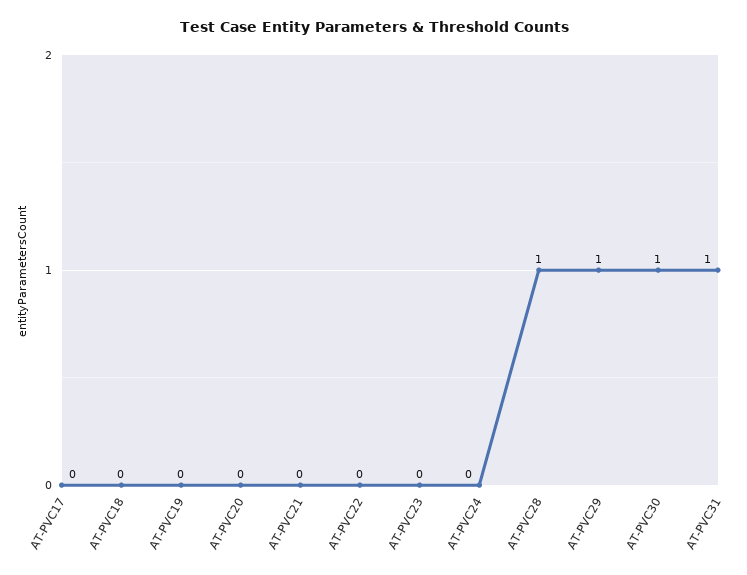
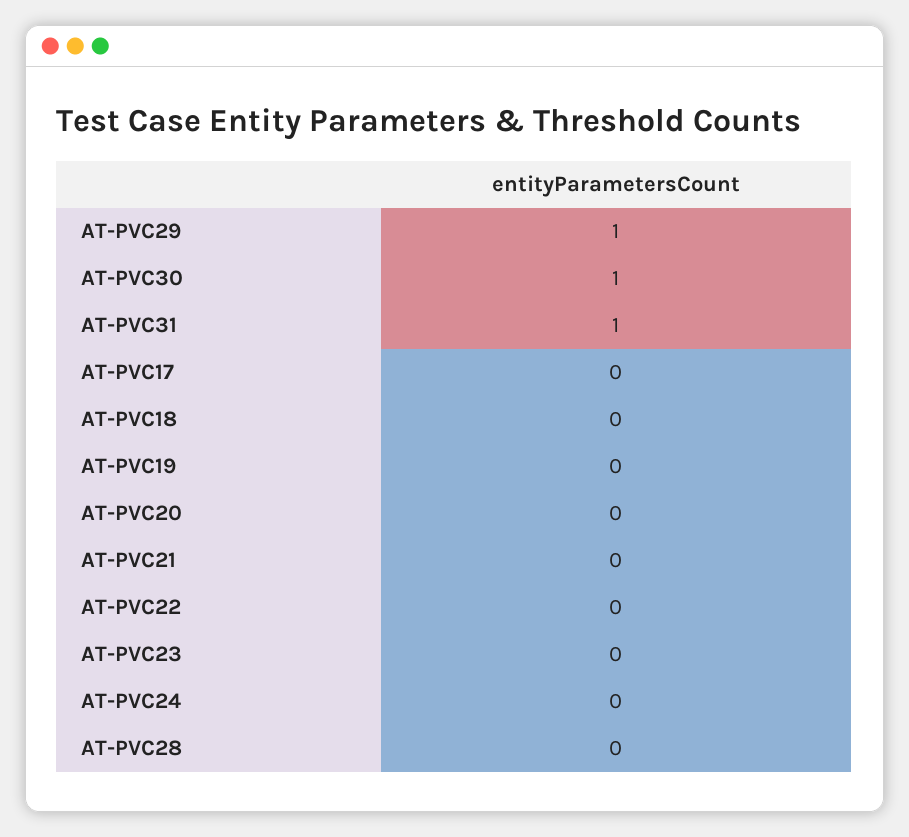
  {
    "AT-PVC17": 0,
    "AT-PVC18": 0,
    "AT-PVC19": 0,
    "AT-PVC20": 0,
    "AT-PVC21": 0,
    "AT-PVC22": 0,
    "AT-PVC23": 0,
    "AT-PVC24": 0,
-   "AT-PVC28": 1,
+   "AT-PVC28": 0,
    "AT-PVC29": 1,
    "AT-PVC30": 1,
    "AT-PVC31": 1
  }

